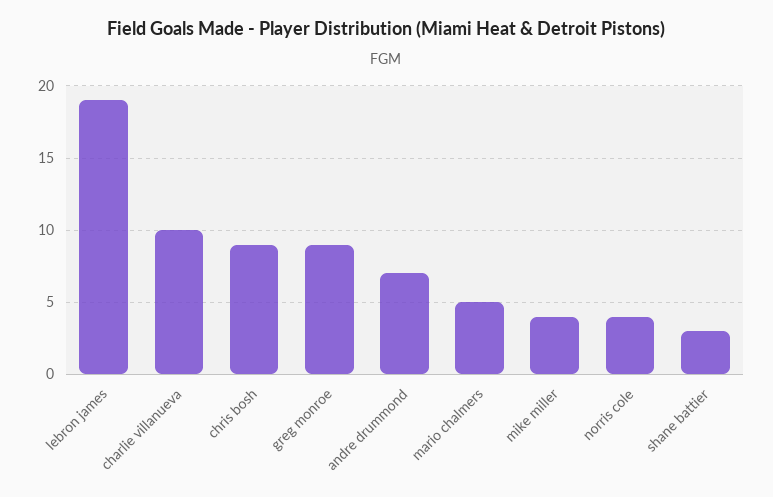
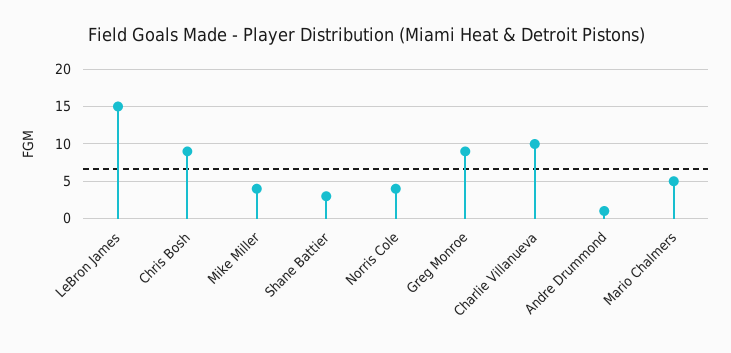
  {
-   "lebron james": 19,
+   "lebron james": 15,
    "charlie villanueva": 10,
    "chris bosh": 9,
    "greg monroe": 9,
-   "andre drummond": 7,
+   "andre drummond": 1,
    "mario chalmers": 5,
    "mike miller": 4,
    "norris cole": 4,
    "shane battier": 3
  }

